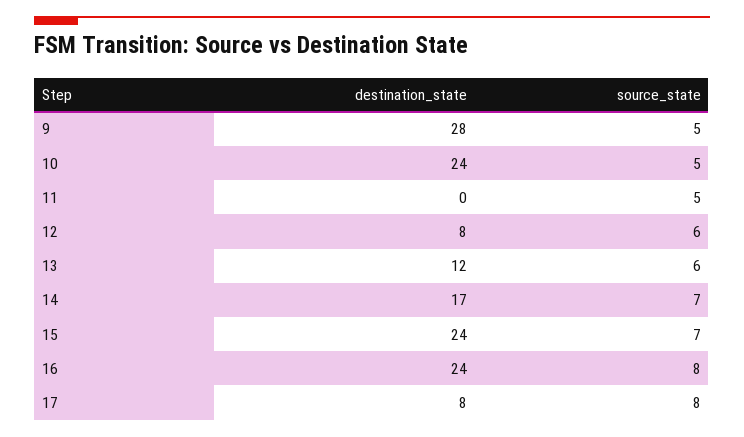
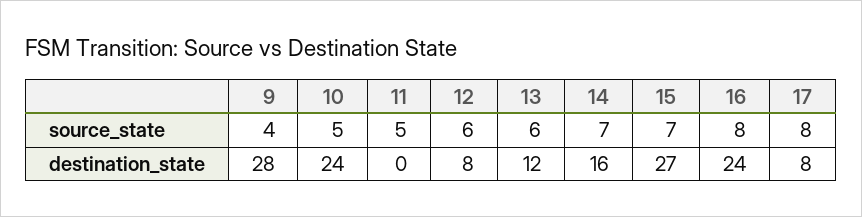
  {
    "destination_state": {
      "9": 28,
      "10": 24,
      "11": 0,
      "12": 8,
      "13": 12,
-     "14": 17,
+     "14": 16,
-     "15": 24,
+     "15": 27,
      "16": 24,
      "17": 8
    },
    "source_state": {
-     "9": 5,
+     "9": 4,
      "10": 5,
      "11": 5,
      "12": 6,
      "13": 6,
      "14": 7,
      "15": 7,
      "16": 8,
      "17": 8
    }
  }

